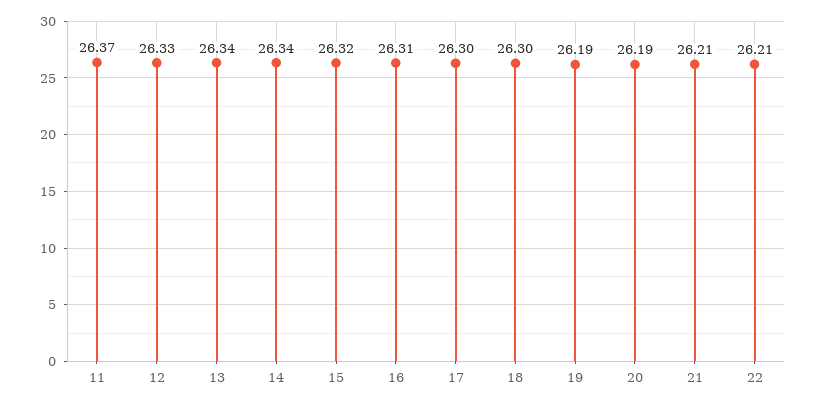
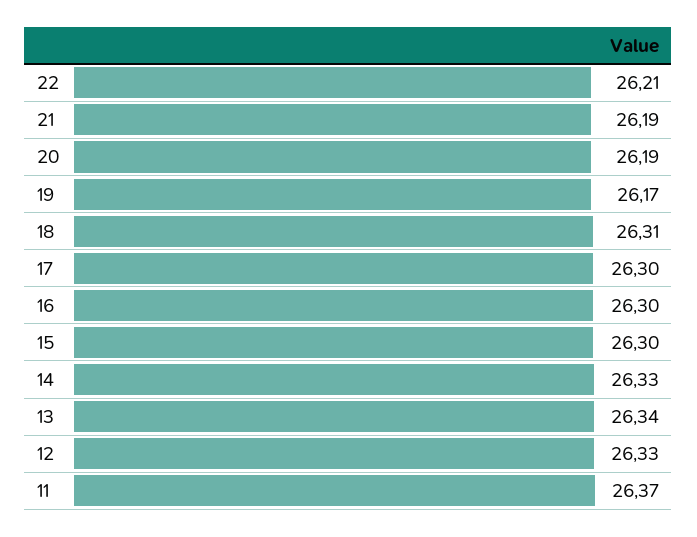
  {
    "11": 26.37,
    "12": 26.33,
    "13": 26.34,
-   "14": 26.34,
+   "14": 26.33,
-   "15": 26.32,
+   "15": 26.3,
-   "16": 26.31,
+   "16": 26.3,
    "17": 26.3,
-   "18": 26.3,
+   "18": 26.31,
-   "19": 26.19,
+   "19": 26.17,
    "20": 26.19,
-   "21": 26.21,
+   "21": 26.19,
    "22": 26.21
  }

